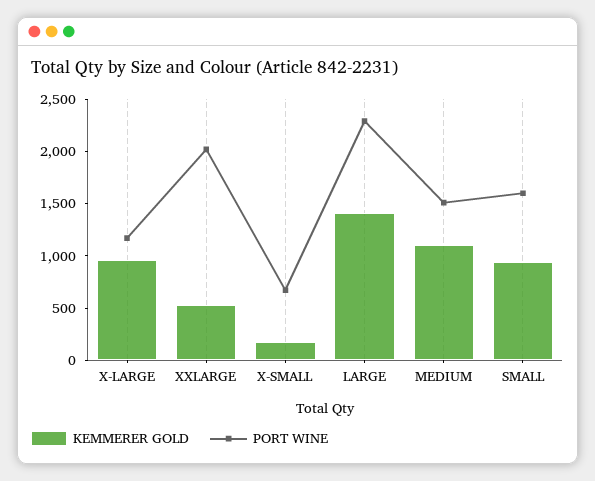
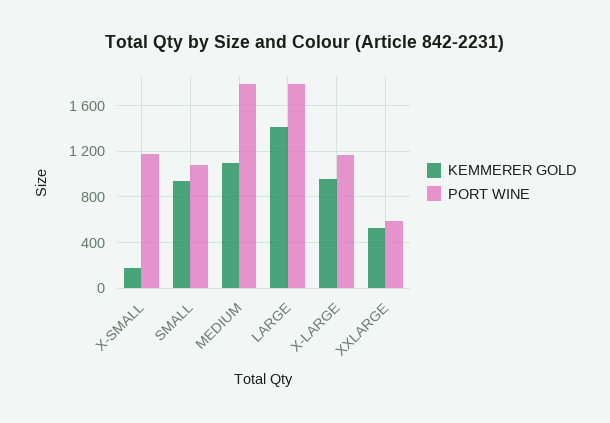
  {
    "KEMMERER GOLD": {
      "X-LARGE": 1000,
      "XXLARGE": 500,
      "X-SMALL": 200,
      "LARGE": 1400,
      "MEDIUM": 1100,
      "SMALL": 900
    },
    "PORT WINE": {
      "X-LARGE": 1200,
-     "XXLARGE": 2000,
+     "XXLARGE": 600,
-     "X-SMALL": 700,
+     "X-SMALL": 1200,
-     "LARGE": 2300,
+     "LARGE": 1800,
-     "MEDIUM": 1500,
+     "MEDIUM": 1800,
-     "SMALL": 1600
+     "SMALL": 1100
    }
  }

